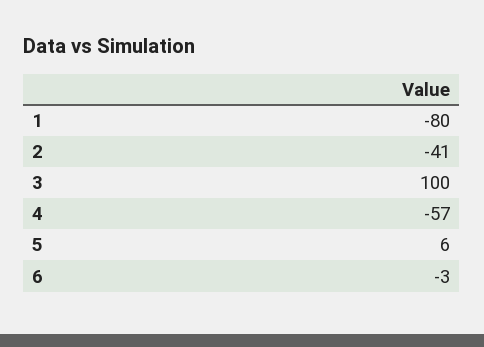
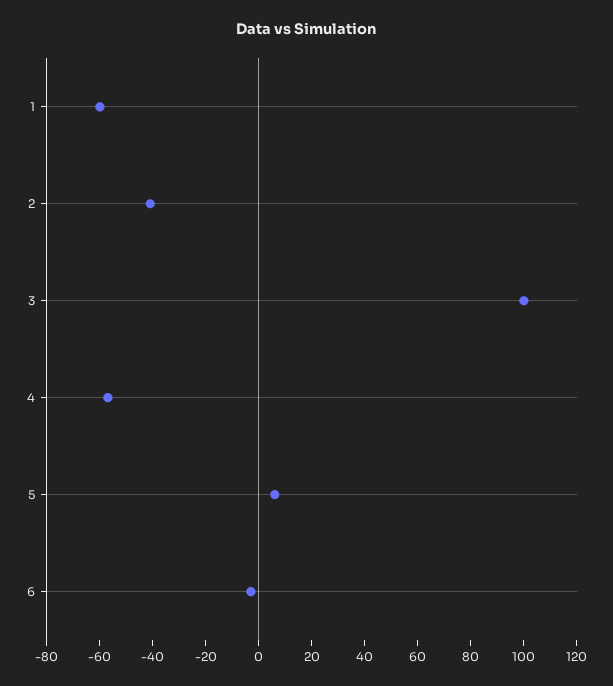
  {
-   "1": -80,
+   "1": -60,
    "2": -41,
    "3": 100,
    "4": -57,
    "5": 6,
    "6": -3
  }

